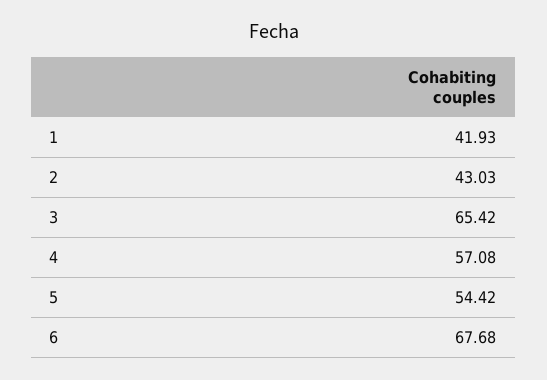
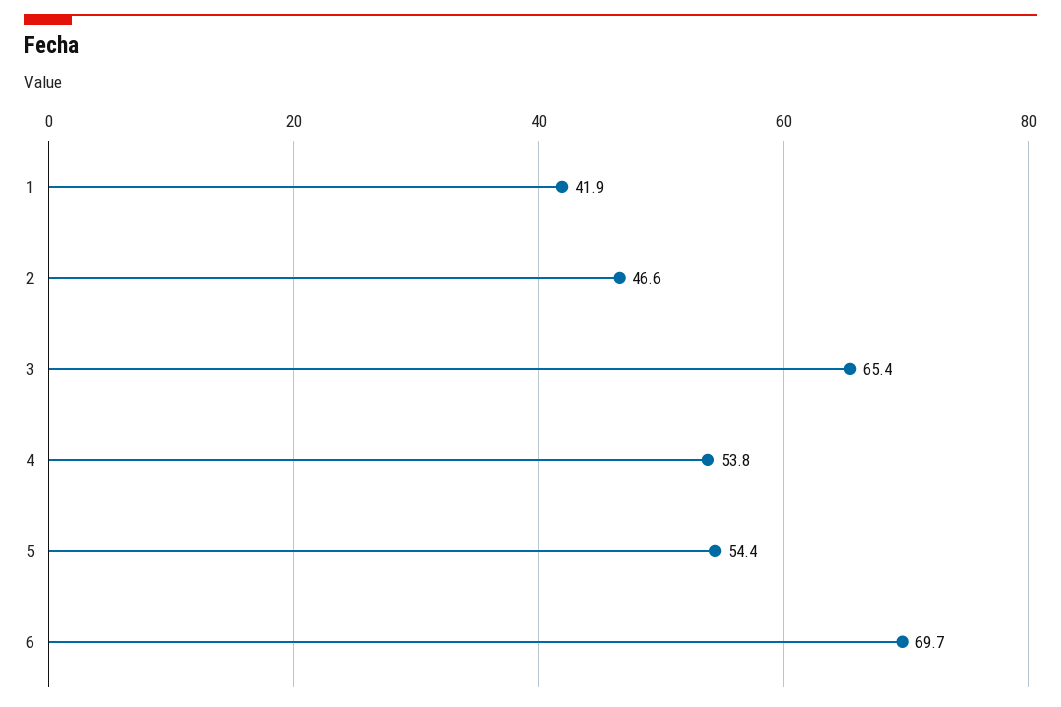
  {
    "1": 41.93,
-   "2": 43.03,
+   "2": 46.6,
    "3": 65.42,
-   "4": 57.08,
+   "4": 53.8,
    "5": 54.42,
-   "6": 67.68
+   "6": 69.7
  }

